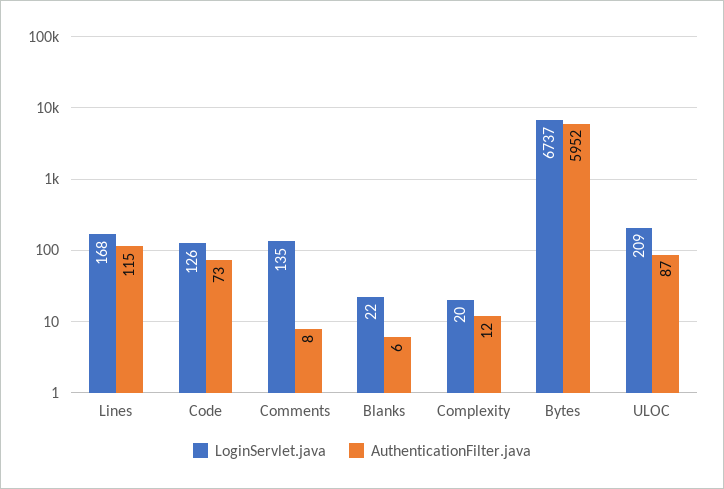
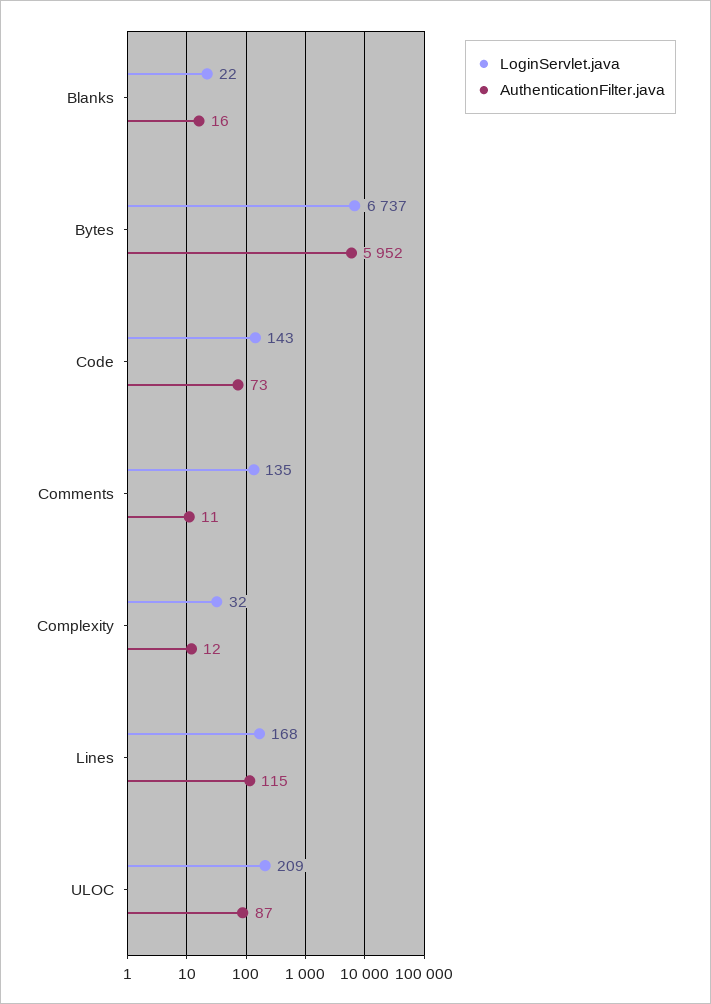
  {
    "LoginServlet.java": {
      "Lines": 168,
-     "Code": 126,
+     "Code": 143,
      "Comments": 135,
      "Blanks": 22,
-     "Complexity": 20,
+     "Complexity": 32,
      "Bytes": 6737,
      "ULOC": 209
    },
    "AuthenticationFilter.java": {
      "Lines": 115,
      "Code": 73,
-     "Comments": 8,
+     "Comments": 11,
-     "Blanks": 6,
+     "Blanks": 16,
      "Complexity": 12,
      "Bytes": 5952,
      "ULOC": 87
    }
  }

